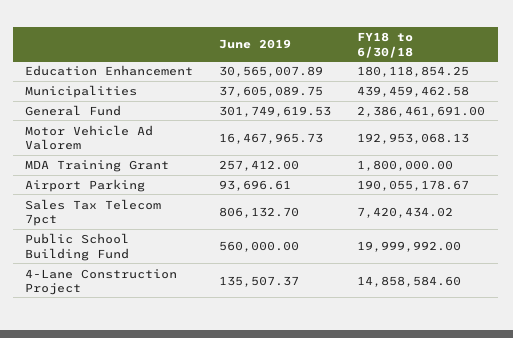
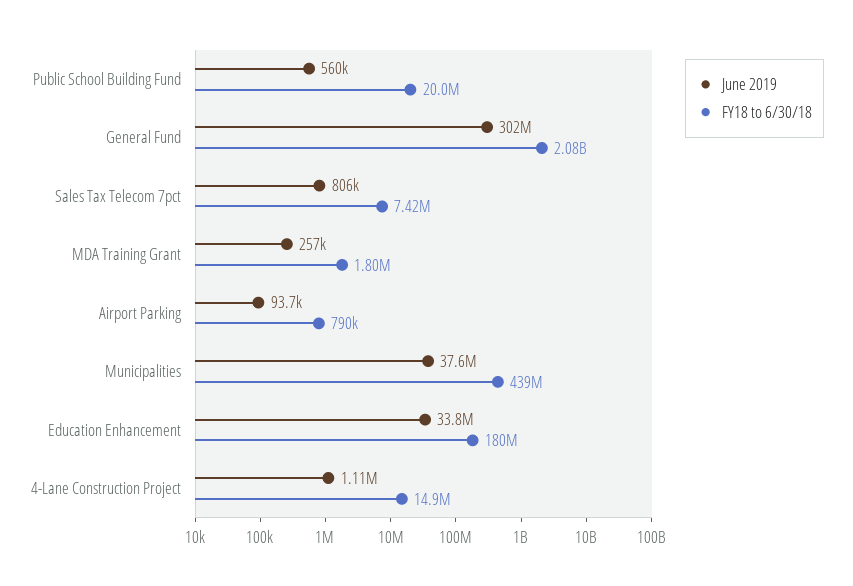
  {
    "June 2019": {
-     "Education Enhancement": 30565007.89,
+     "Education Enhancement": 33800000,
      "Municipalities": 37605089.75,
      "General Fund": 301749619.53,
-     "Motor Vehicle Ad Valorem": 16467965.73,
      "MDA Training Grant": 257412,
      "Airport Parking": 93696.61,
      "Sales Tax Telecom 7pct": 806132.7,
      "Public School Building Fund": 560000,
-     "4-Lane Construction Project": 135507.37
+     "4-Lane Construction Project": 1110000
    },
    "FY18 to 6/30/18": {
      "Education Enhancement": 180118854.25,
      "Municipalities": 439459462.58,
-     "General Fund": 2386461691,
+     "General Fund": 2080000000,
-     "Motor Vehicle Ad Valorem": 192953068.13,
      "MDA Training Grant": 1800000,
-     "Airport Parking": 190055178.67,
+     "Airport Parking": 790000,
      "Sales Tax Telecom 7pct": 7420434.02,
      "Public School Building Fund": 19999992,
      "4-Lane Construction Project": 14858584.6
    }
  }

